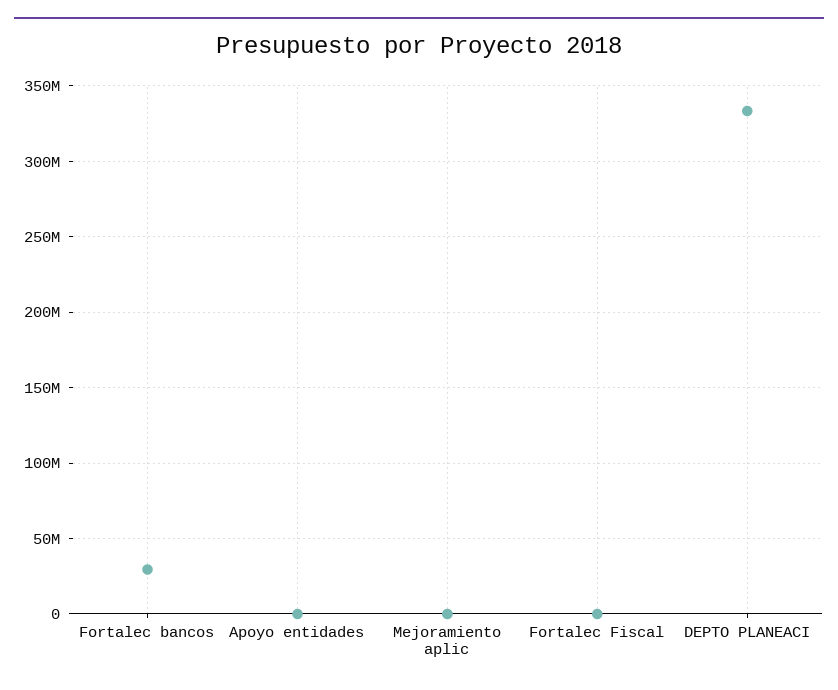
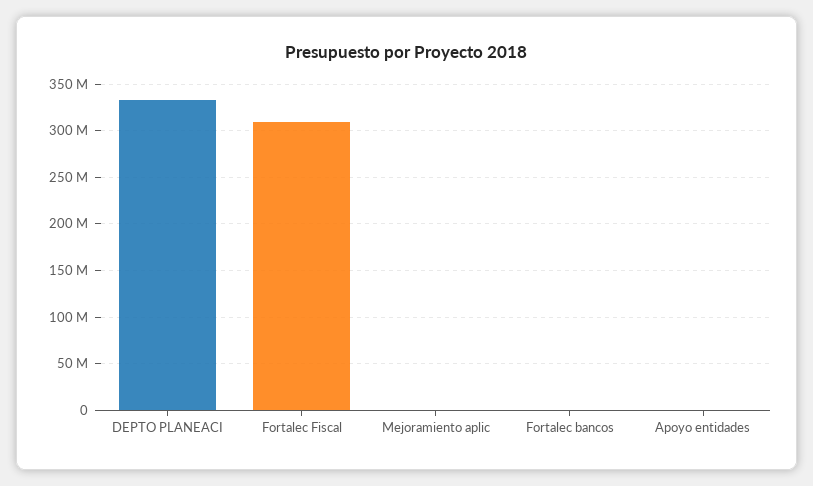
  {
-   "Fortalec bancos": 30000000,
+   "Fortalec bancos": 0,
    "Apoyo entidades": 0,
    "Mejoramiento aplic": 0,
-   "Fortalec Fiscal": 0,
+   "Fortalec Fiscal": 310000000,
    "DEPTO PLANEACI": 335000000
  }

